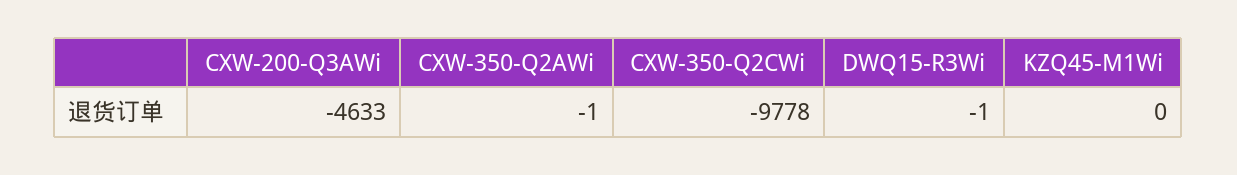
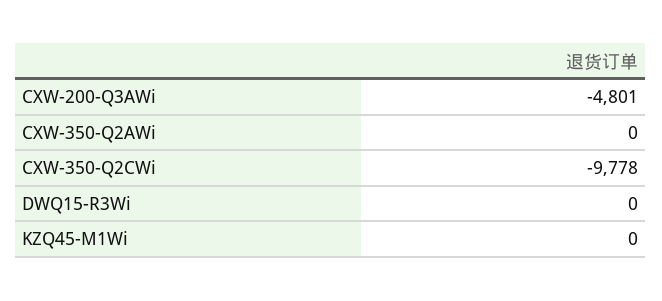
  {
-   "CXW-200-Q3AWi": -4633,
+   "CXW-200-Q3AWi": -4801,
-   "CXW-350-Q2AWi": -1,
+   "CXW-350-Q2AWi": 0,
    "CXW-350-Q2CWi": -9778,
-   "DWQ15-R3Wi": -1,
+   "DWQ15-R3Wi": 0,
    "KZQ45-M1Wi": 0
  }

